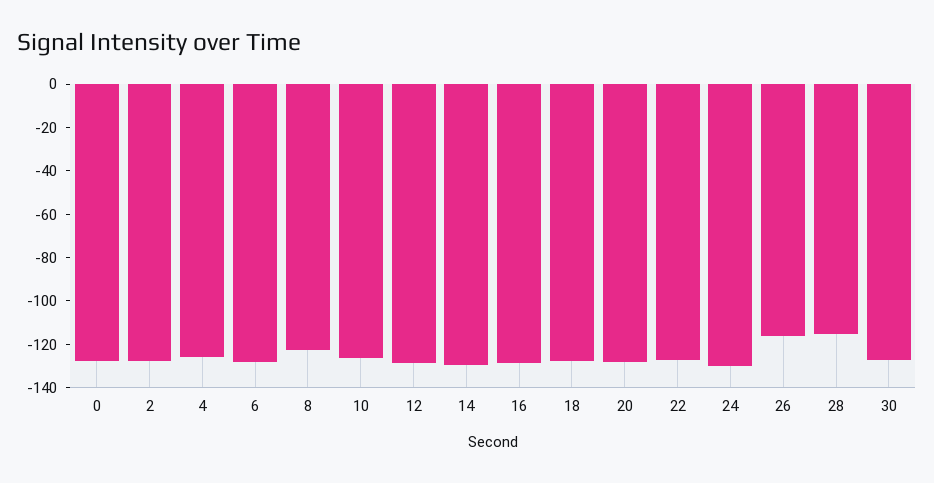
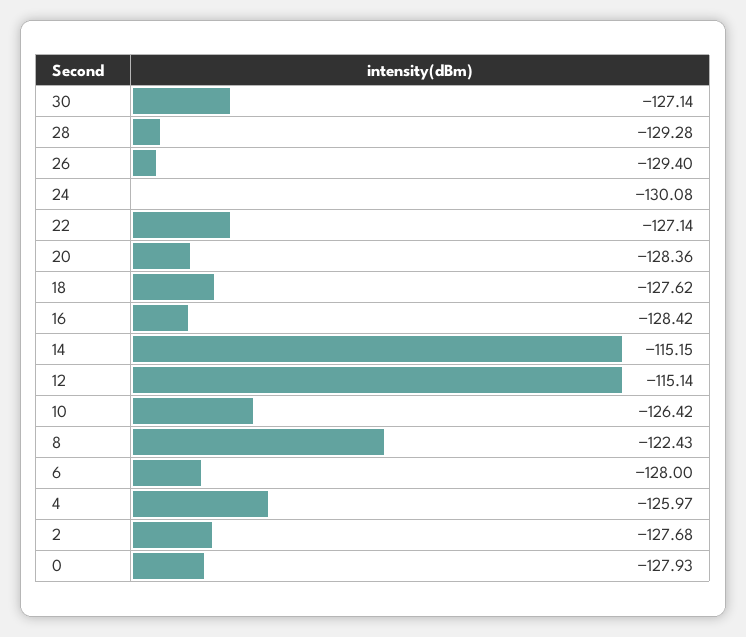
  {
    "0": -127.93,
    "2": -127.68,
    "4": -125.97,
    "6": -128,
    "8": -122.43,
    "10": -126.42,
-   "12": -130,
+   "12": -115.14,
-   "14": -130,
+   "14": -115.15,
    "16": -128.42,
    "18": -127.62,
    "20": -128.36,
    "22": -127.14,
    "24": -130.08,
-   "26": -115,
+   "26": -129.4,
-   "28": -115,
+   "28": -129.28,
    "30": -127.14
  }

